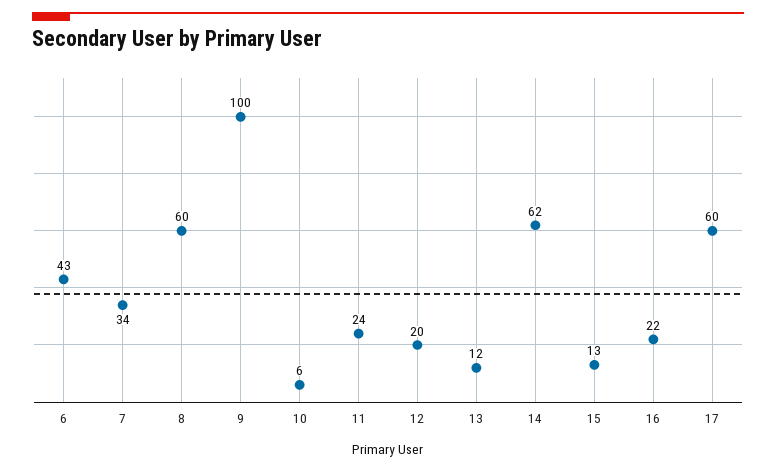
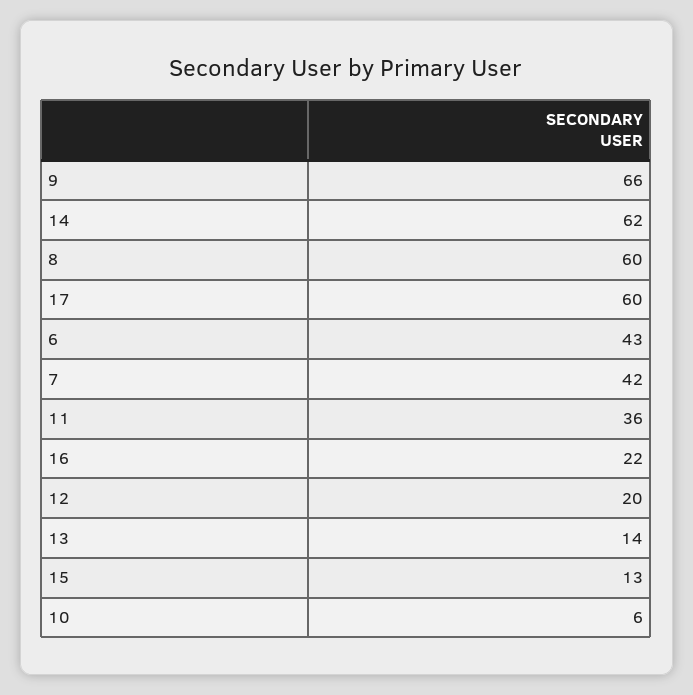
  {
    "6": 43,
-   "7": 34,
+   "7": 42,
    "8": 60,
-   "9": 100,
+   "9": 66,
    "10": 6,
-   "11": 24,
+   "11": 36,
    "12": 20,
-   "13": 12,
+   "13": 14,
    "14": 62,
    "15": 13,
    "16": 22,
    "17": 60
  }

